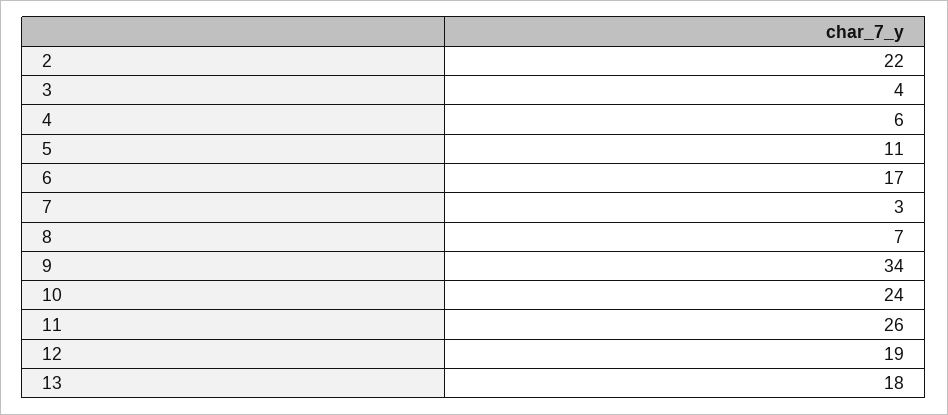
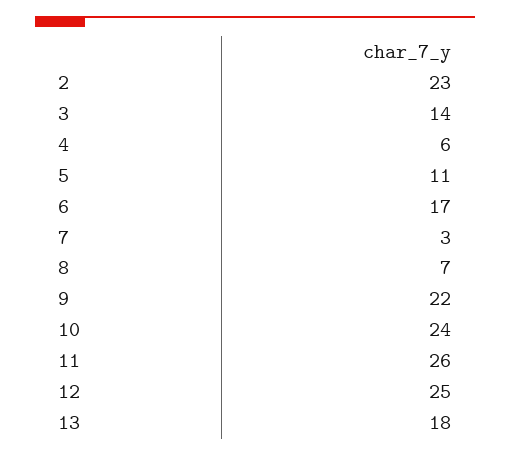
  {
-   "2": 22,
+   "2": 23,
-   "3": 4,
+   "3": 14,
    "4": 6,
    "5": 11,
    "6": 17,
    "7": 3,
    "8": 7,
-   "9": 34,
+   "9": 22,
    "10": 24,
    "11": 26,
-   "12": 19,
+   "12": 25,
    "13": 18
  }

